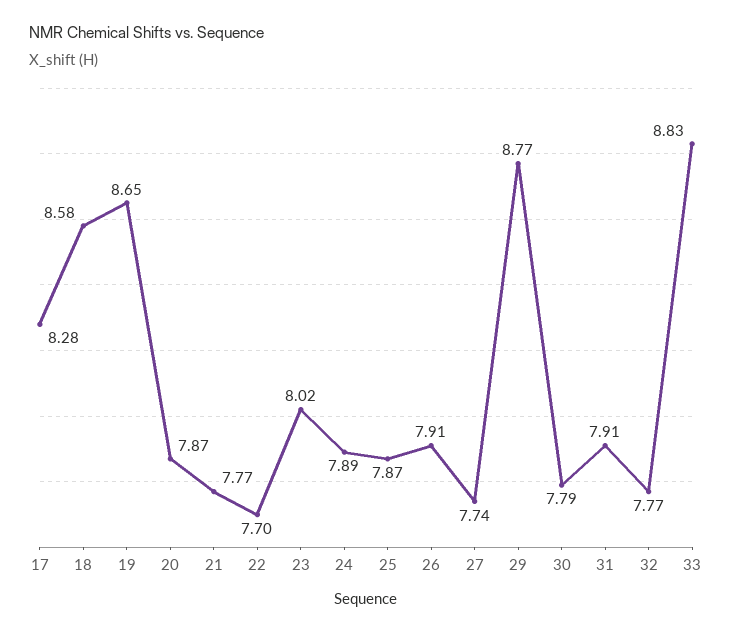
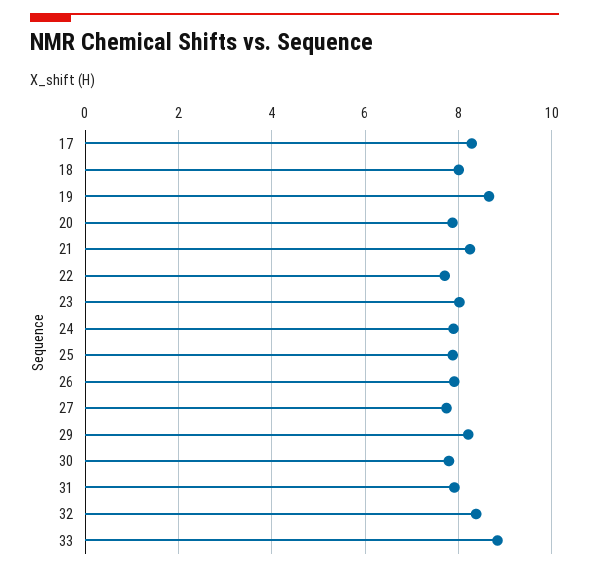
  {
    "17": 8.28,
-   "18": 8.58,
+   "18": 8,
    "19": 8.65,
    "20": 7.87,
-   "21": 7.77,
+   "21": 8.2,
    "22": 7.7,
    "23": 8.02,
    "24": 7.89,
    "25": 7.87,
    "26": 7.91,
    "27": 7.74,
-   "29": 8.77,
+   "29": 8.2,
    "30": 7.79,
    "31": 7.91,
-   "32": 7.77,
+   "32": 8.4,
    "33": 8.83
  }

